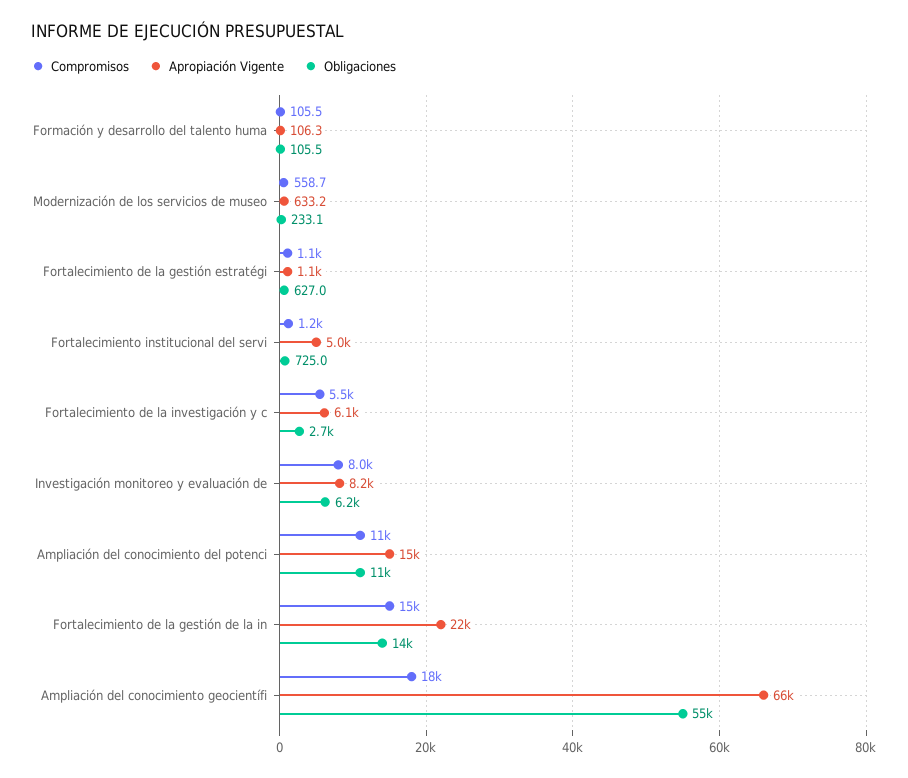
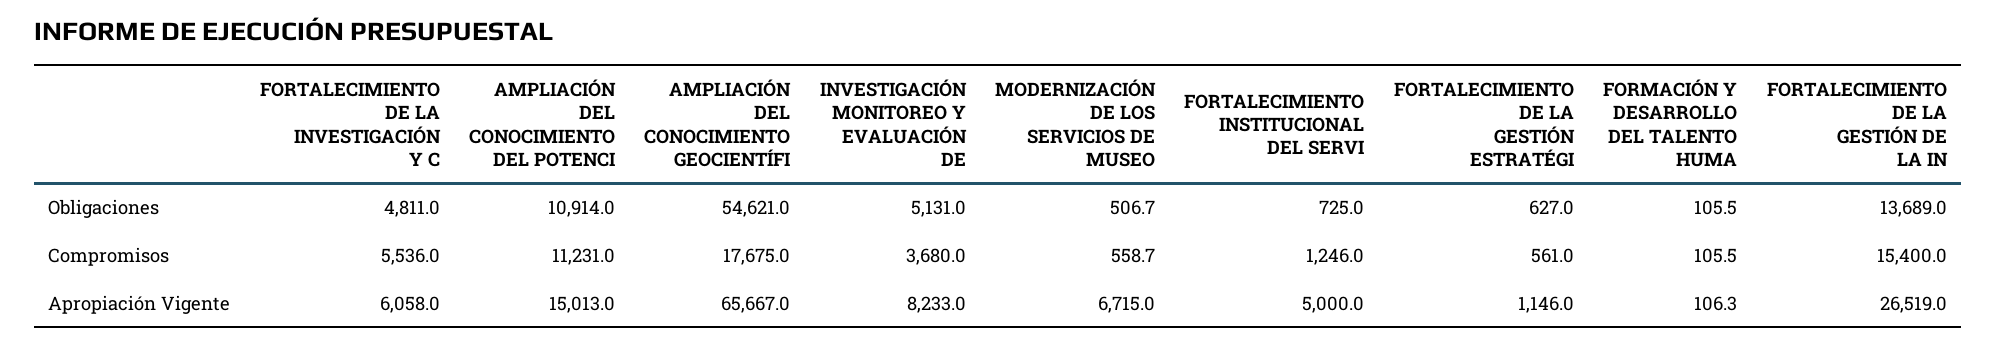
  {
    "Compromisos": {
      "Formación y desarrollo del talento huma": 105.5,
      "Modernización de los servicios de museo": 558.7,
-     "Fortalecimiento de la gestión estratégi": 1100,
+     "Fortalecimiento de la gestión estratégi": 561,
      "Fortalecimiento institucional del servi": 1246,
      "Fortalecimiento de la investigación y c": 5536,
-     "Investigación monitoreo y evaluación de": 8000,
+     "Investigación monitoreo y evaluación de": 3680,
      "Ampliación del conocimiento del potenci": 11231,
      "Fortalecimiento de la gestión de la in": 15400,
      "Ampliación del conocimiento geocientífi": 17675
    },
    "Apropiación Vigente": {
      "Formación y desarrollo del talento huma": 106.3,
-     "Modernización de los servicios de museo": 633.2,
+     "Modernización de los servicios de museo": 6715,
      "Fortalecimiento de la gestión estratégi": 1146,
      "Fortalecimiento institucional del servi": 5000,
      "Fortalecimiento de la investigación y c": 6058,
      "Investigación monitoreo y evaluación de": 8233,
      "Ampliación del conocimiento del potenci": 15013,
-     "Fortalecimiento de la gestión de la in": 22000,
+     "Fortalecimiento de la gestión de la in": 26519,
      "Ampliación del conocimiento geocientífi": 65667
    },
    "Obligaciones": {
      "Formación y desarrollo del talento huma": 105.5,
-     "Modernización de los servicios de museo": 233.1,
+     "Modernización de los servicios de museo": 506.7,
      "Fortalecimiento de la gestión estratégi": 627,
      "Fortalecimiento institucional del servi": 725,
-     "Fortalecimiento de la investigación y c": 2700,
+     "Fortalecimiento de la investigación y c": 4811,
-     "Investigación monitoreo y evaluación de": 6200,
+     "Investigación monitoreo y evaluación de": 5131,
      "Ampliación del conocimiento del potenci": 10914,
      "Fortalecimiento de la gestión de la in": 13689,
      "Ampliación del conocimiento geocientífi": 54621
    }
  }

